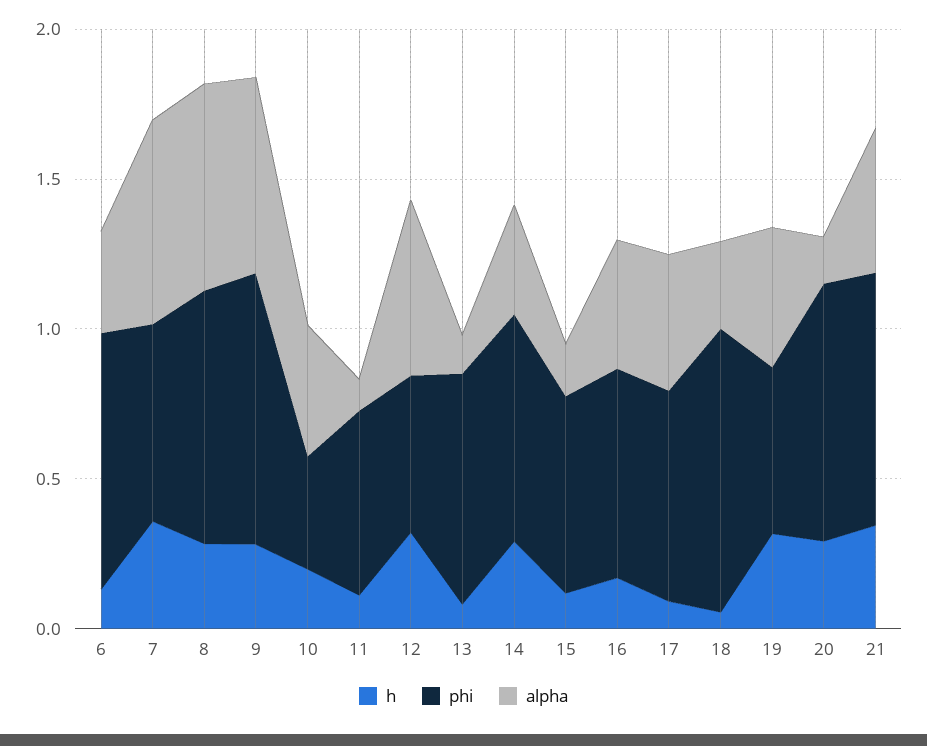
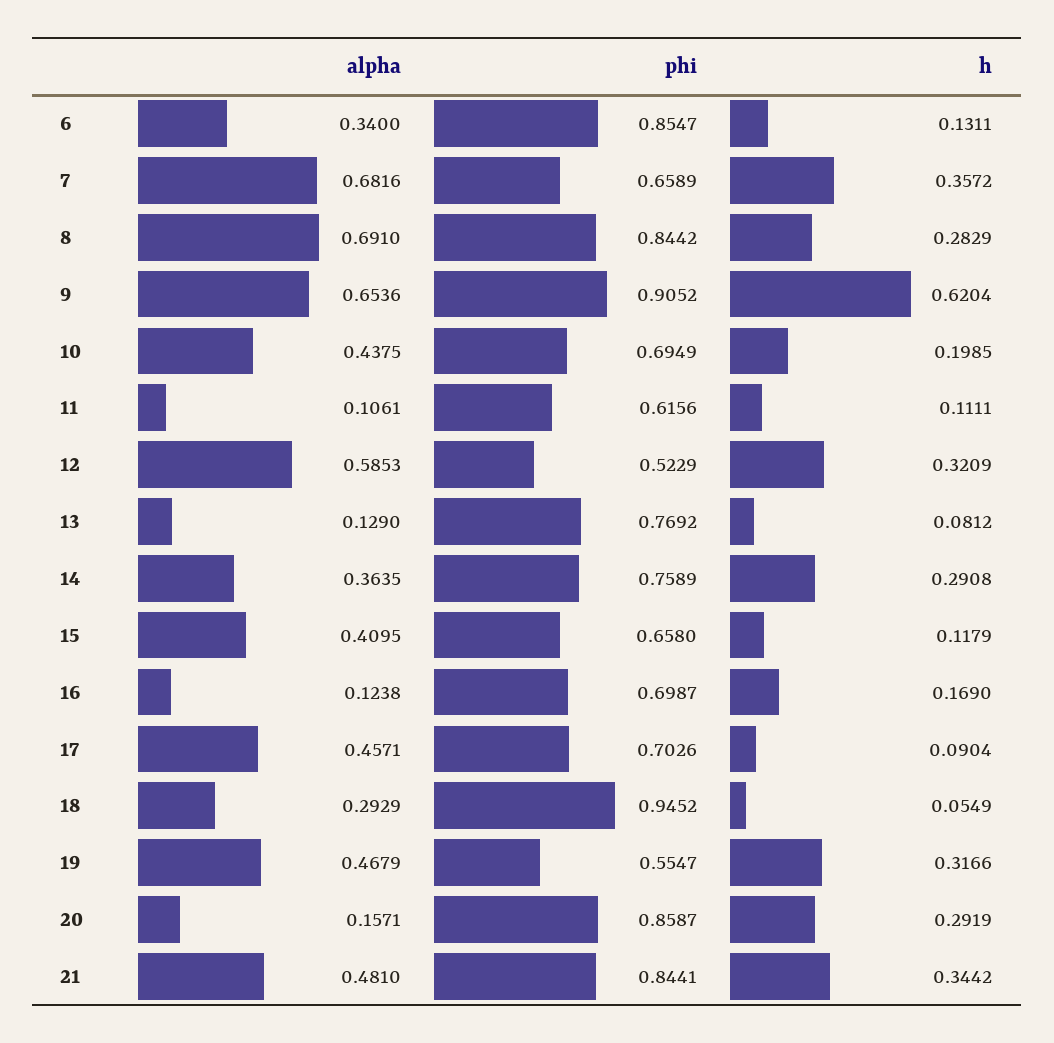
  {
    "h": {
      "6": 0.1311,
      "7": 0.3572,
      "8": 0.2829,
-     "9": 0.3,
+     "9": 0.6204,
      "10": 0.1985,
      "11": 0.1111,
      "12": 0.3209,
      "13": 0.0812,
      "14": 0.2908,
      "15": 0.1179,
      "16": 0.169,
      "17": 0.0904,
      "18": 0.0549,
      "19": 0.3166,
      "20": 0.2919,
      "21": 0.3442
    },
    "phi": {
      "6": 0.8547,
      "7": 0.6589,
      "8": 0.8442,
      "9": 0.9052,
-     "10": 0.4,
+     "10": 0.6949,
      "11": 0.6156,
      "12": 0.5229,
      "13": 0.7692,
      "14": 0.7589,
      "15": 0.658,
      "16": 0.6987,
      "17": 0.7026,
      "18": 0.9452,
      "19": 0.5547,
      "20": 0.8587,
      "21": 0.8441
    },
    "alpha": {
      "6": 0.34,
      "7": 0.6816,
      "8": 0.691,
      "9": 0.6536,
      "10": 0.4375,
      "11": 0.1061,
      "12": 0.5853,
      "13": 0.129,
      "14": 0.3635,
-     "15": 0.2,
+     "15": 0.4095,
-     "16": 0.4,
+     "16": 0.1238,
      "17": 0.4571,
      "18": 0.2929,
      "19": 0.4679,
      "20": 0.1571,
      "21": 0.481
    }
  }

